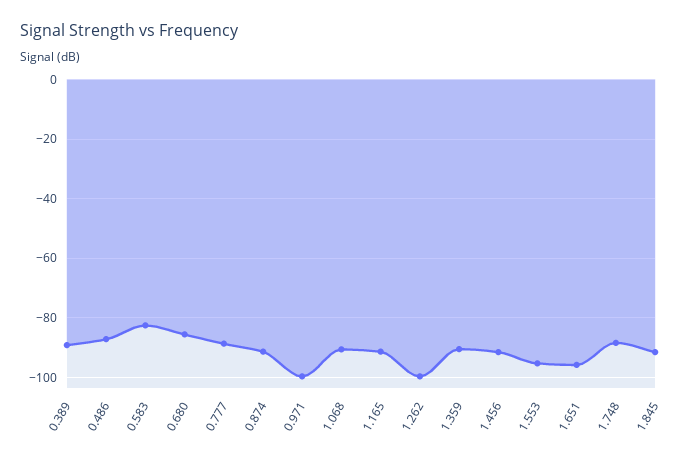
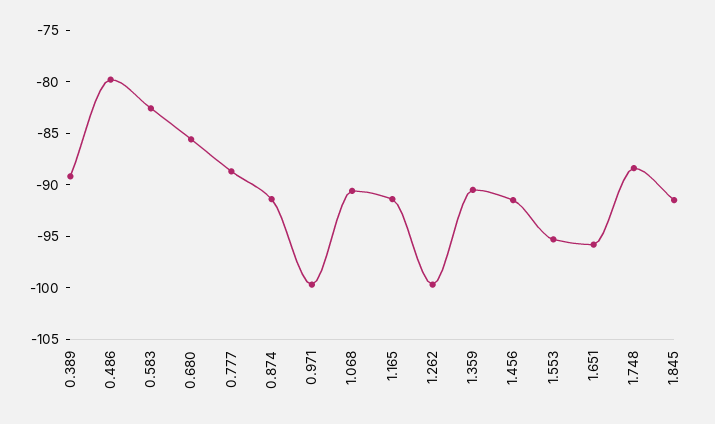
  {
    "0.389": -89,
-   "0.486": -87.5,
+   "0.486": -80,
    "0.583": -83,
    "0.680": -86,
    "0.777": -89,
    "0.874": -91,
    "0.971": -100,
    "1.068": -91,
    "1.165": -91,
    "1.262": -100,
    "1.359": -91,
    "1.456": -92,
    "1.553": -95,
    "1.651": -96,
    "1.748": -88,
    "1.845": -92
  }

